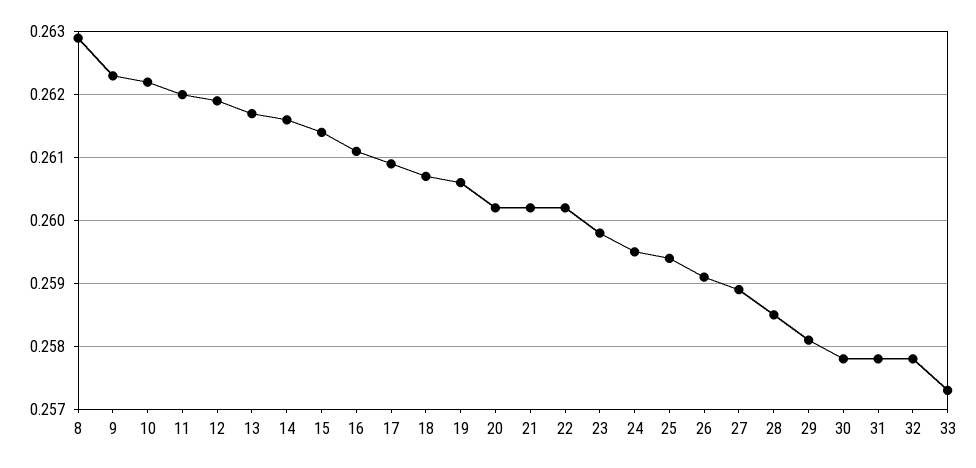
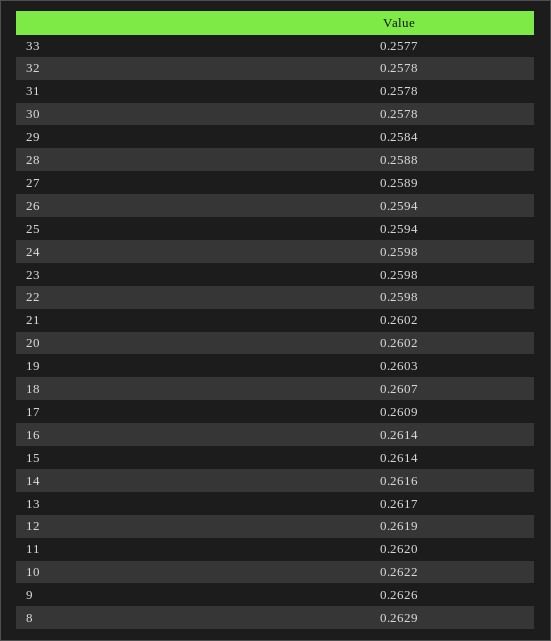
  {
    "8": 0.2629,
-   "9": 0.2623,
+   "9": 0.2626,
    "10": 0.2622,
    "11": 0.262,
    "12": 0.2619,
    "13": 0.2617,
    "14": 0.2616,
    "15": 0.2614,
-   "16": 0.2611,
+   "16": 0.2614,
    "17": 0.2609,
    "18": 0.2607,
-   "19": 0.2606,
+   "19": 0.2603,
    "20": 0.2602,
    "21": 0.2602,
-   "22": 0.2602,
+   "22": 0.2598,
    "23": 0.2598,
-   "24": 0.2595,
+   "24": 0.2598,
    "25": 0.2594,
-   "26": 0.2591,
+   "26": 0.2594,
    "27": 0.2589,
-   "28": 0.2585,
+   "28": 0.2588,
-   "29": 0.2581,
+   "29": 0.2584,
    "30": 0.2578,
    "31": 0.2578,
    "32": 0.2578,
-   "33": 0.2573
+   "33": 0.2577
  }

